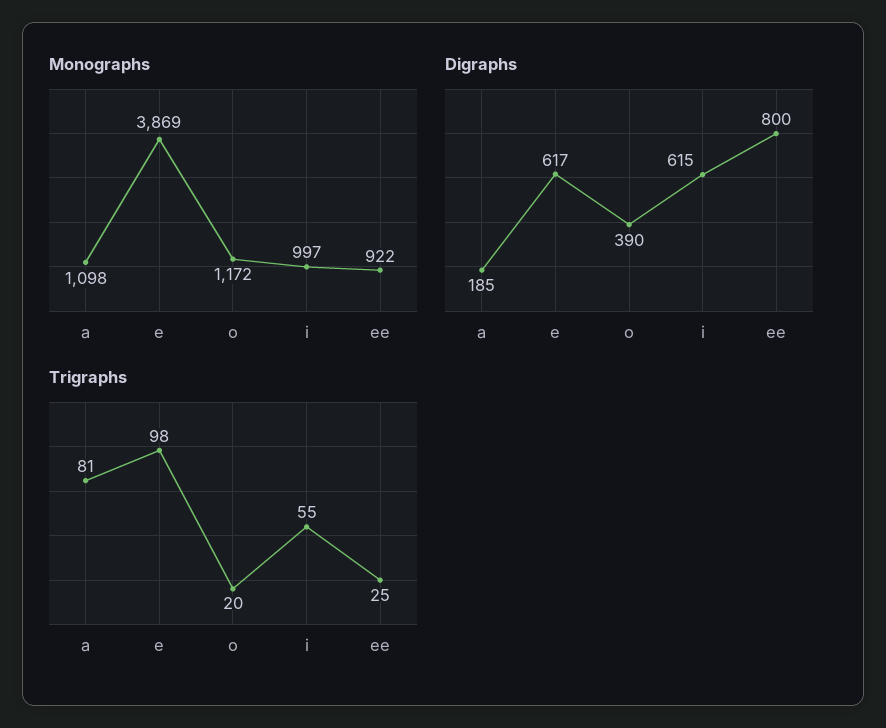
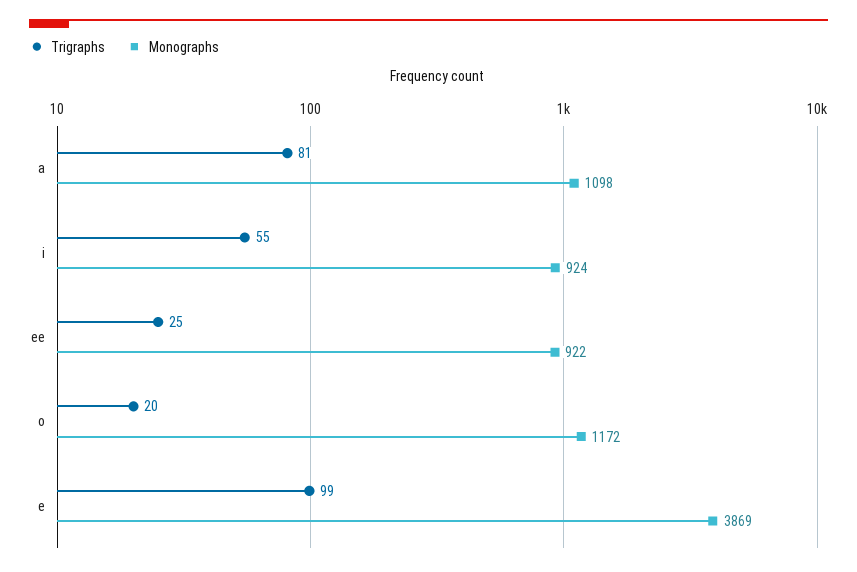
  {
    "Monographs": {
      "a": 1098,
      "e": 3869,
      "o": 1172,
-     "i": 997,
+     "i": 924,
      "ee": 922
    },
-   "Digraphs": {
-     "a": 185,
-     "e": 617,
-     "o": 390,
-     "i": 615,
-     "ee": 800
-   },
    "Trigraphs": {
      "a": 81,
-     "e": 98,
+     "e": 99,
      "o": 20,
      "i": 55,
      "ee": 25
    }
  }

